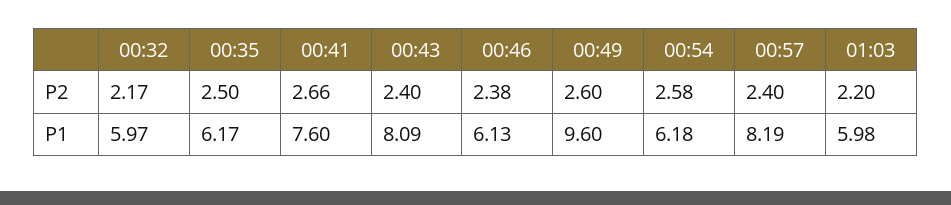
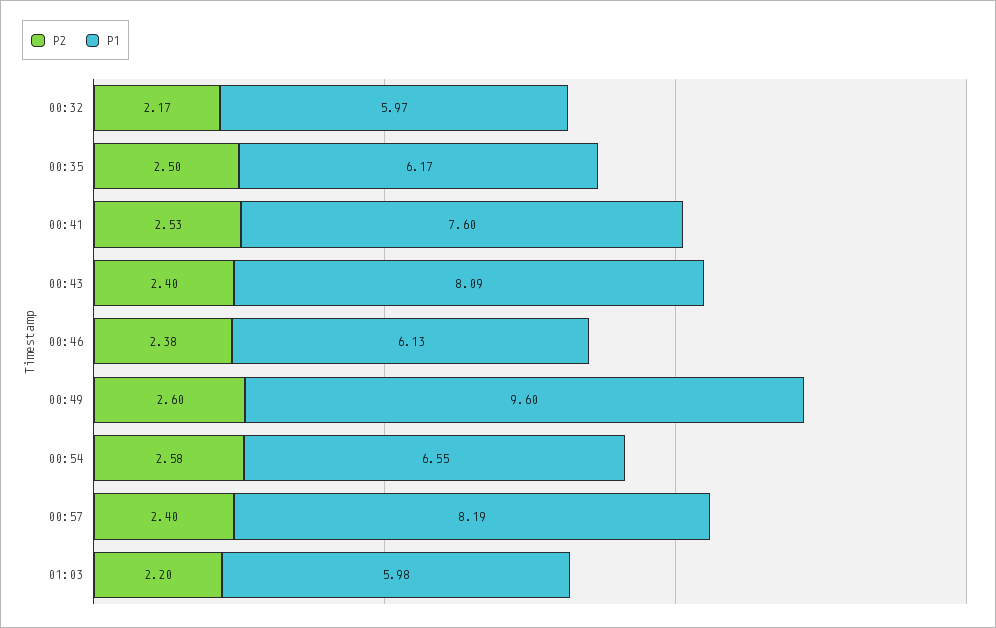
  {
    "P2": {
      "00:32": 2.17,
      "00:35": 2.5,
-     "00:41": 2.66,
+     "00:41": 2.53,
      "00:43": 2.4,
      "00:46": 2.38,
      "00:49": 2.6,
      "00:54": 2.58,
      "00:57": 2.4,
      "01:03": 2.2
    },
    "P1": {
      "00:32": 5.97,
      "00:35": 6.17,
      "00:41": 7.6,
      "00:43": 8.09,
      "00:46": 6.13,
      "00:49": 9.6,
-     "00:54": 6.18,
+     "00:54": 6.55,
      "00:57": 8.19,
      "01:03": 5.98
    }
  }

